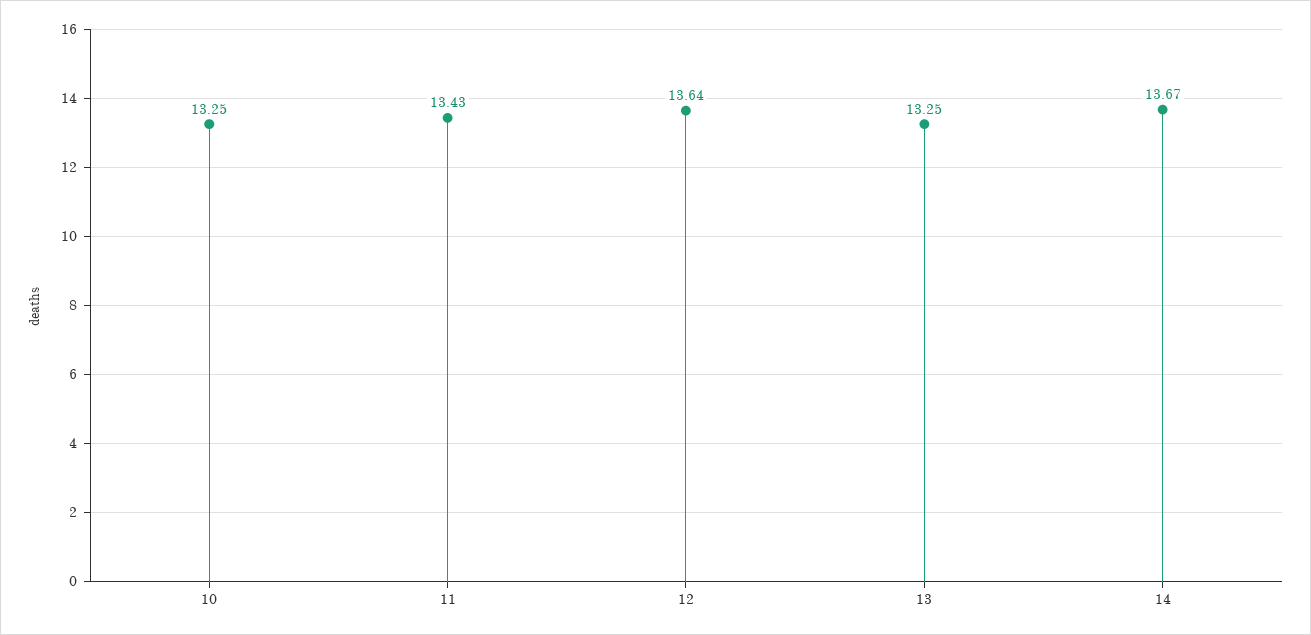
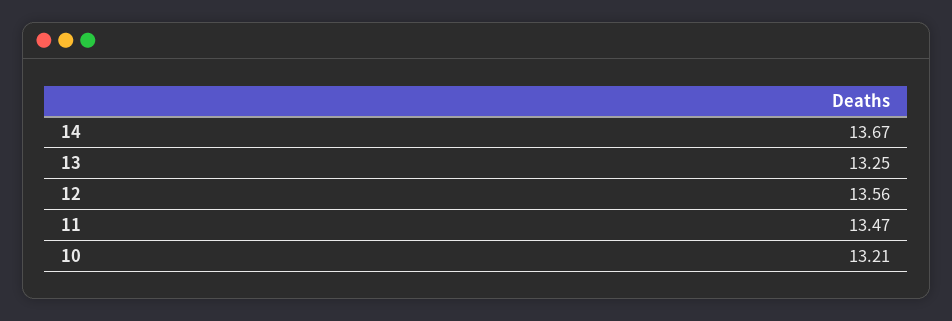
  {
-   "10": 13.25,
+   "10": 13.21,
-   "11": 13.43,
+   "11": 13.47,
-   "12": 13.64,
+   "12": 13.56,
    "13": 13.25,
    "14": 13.67
  }

